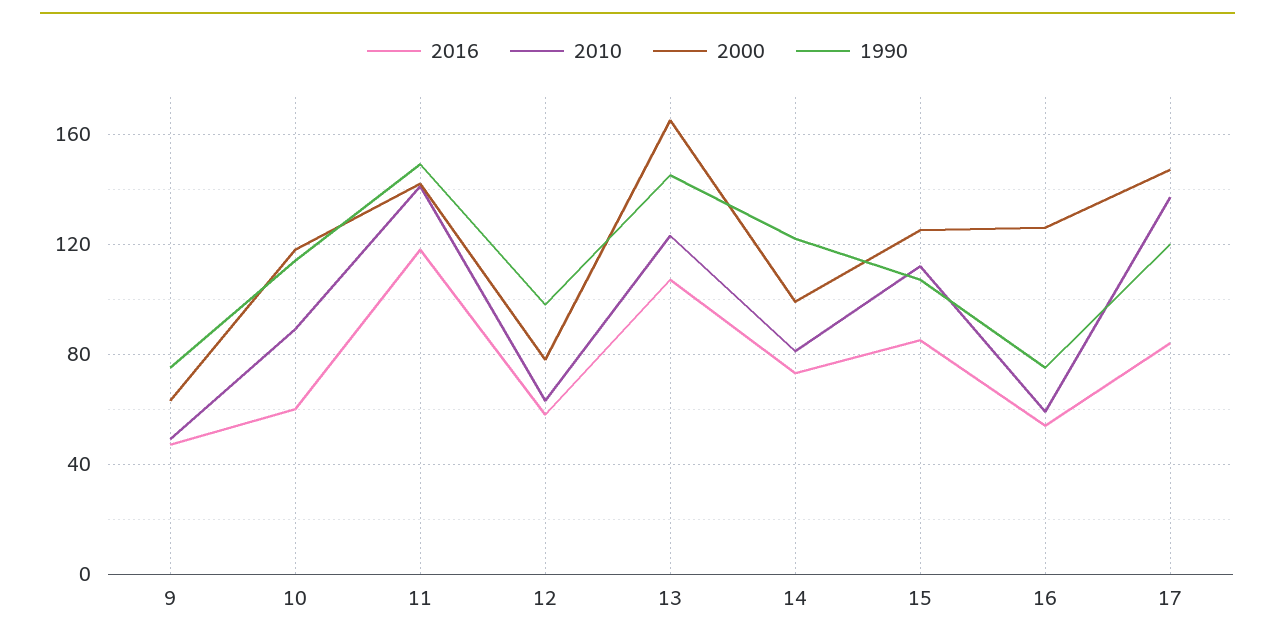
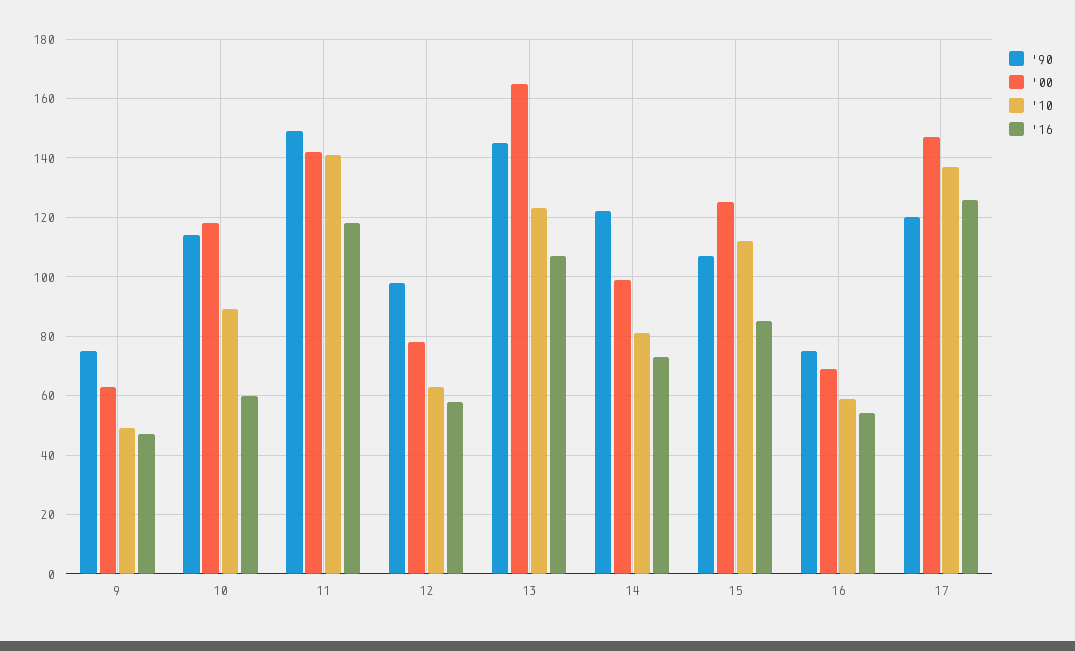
  {
    "2016": {
      "9": 45,
      "10": 60,
      "11": 120,
      "12": 60,
      "13": 105,
      "14": 75,
      "15": 85,
      "16": 55,
-     "17": 85
+     "17": 125
    },
    "2010": {
      "9": 50,
      "10": 90,
      "11": 140,
      "12": 65,
      "13": 125,
      "14": 80,
      "15": 110,
      "16": 60,
      "17": 135
    },
    "2000": {
      "9": 65,
      "10": 120,
      "11": 140,
      "12": 80,
      "13": 165,
      "14": 100,
      "15": 125,
-     "16": 125,
+     "16": 70,
      "17": 145
    },
    "1990": {
      "9": 75,
      "10": 115,
      "11": 150,
      "12": 100,
      "13": 145,
      "14": 120,
      "15": 105,
      "16": 75,
      "17": 120
    }
  }

